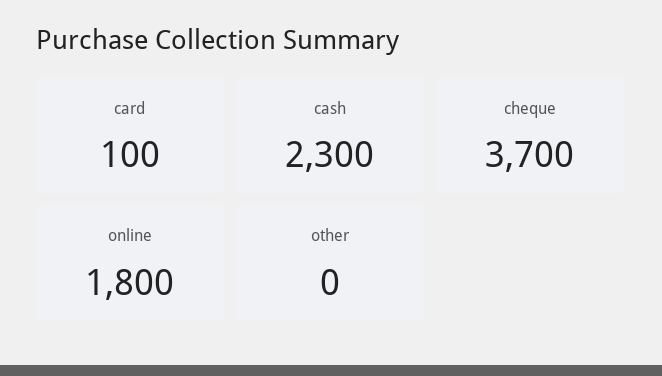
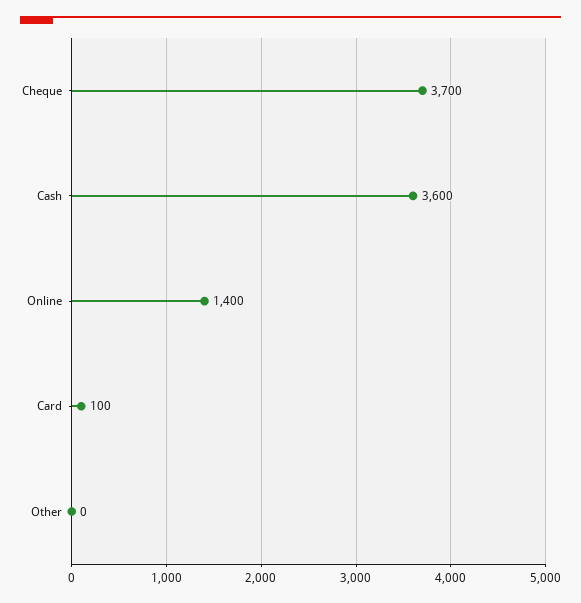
  {
    "card": 100,
-   "cash": 2300,
+   "cash": 3600,
    "cheque": 3700,
-   "online": 1800,
+   "online": 1400,
    "other": 0
  }

